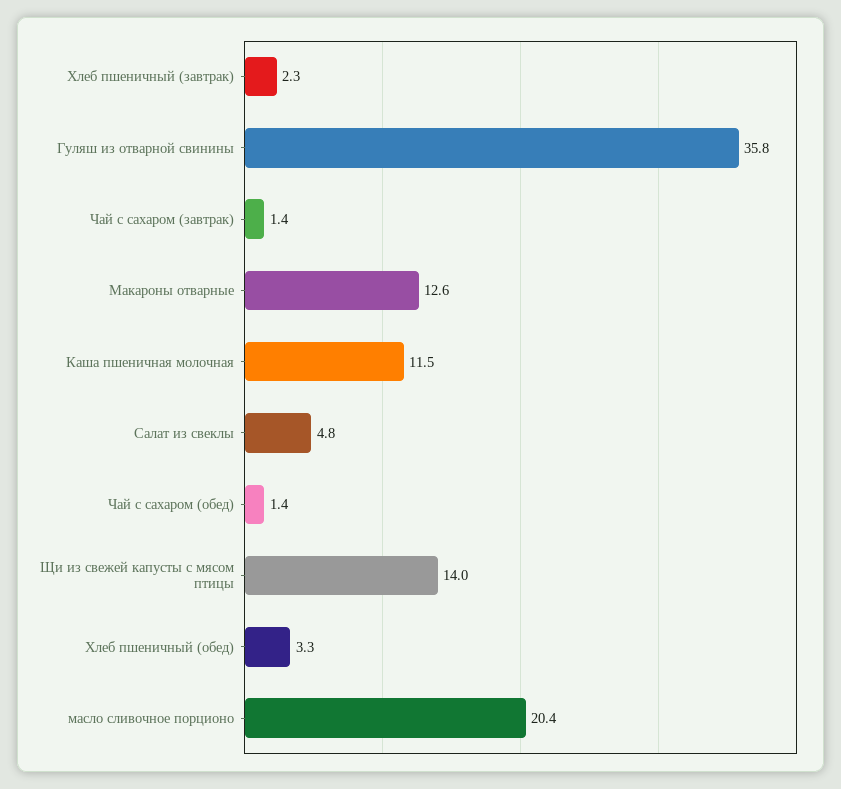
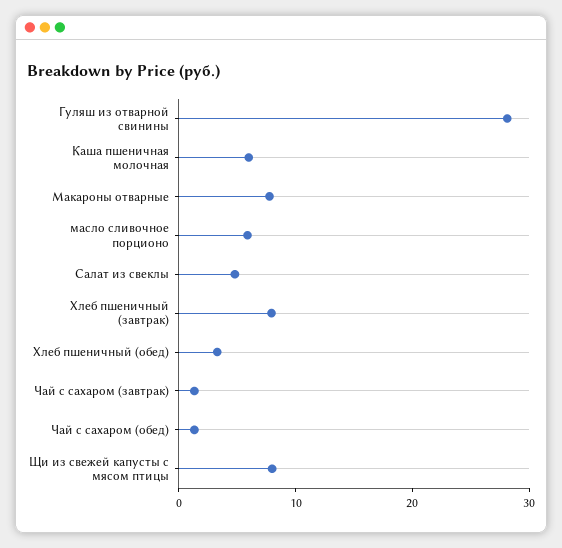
  {
-   "Хлеб пшеничный (завтрак)": 2.3,
+   "Хлеб пшеничный (завтрак)": 8,
-   "Гуляш из отварной свинины": 35.8,
+   "Гуляш из отварной свинины": 28,
    "Чай с сахаром (завтрак)": 1.4,
-   "Макароны отварные": 12.6,
+   "Макароны отварные": 8,
-   "Каша пшеничная молочная": 11.5,
+   "Каша пшеничная молочная": 6,
    "Салат из свеклы": 4.8,
    "Чай с сахаром (обед)": 1.4,
-   "Щи из свежей капусты с мясом птицы": 14,
+   "Щи из свежей капусты с мясом птицы": 8,
    "Хлеб пшеничный (обед)": 3.3,
-   "масло сливочное порционо": 20.4
+   "масло сливочное порционо": 6
  }

